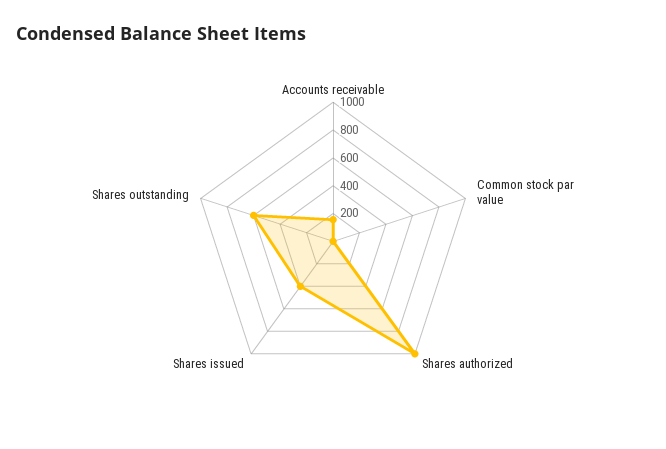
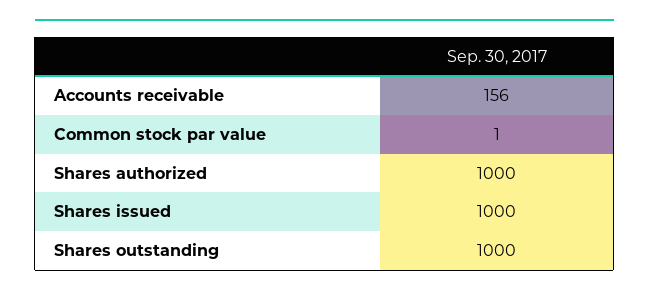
  {
    "Accounts receivable": 156,
    "Common stock par value": 1,
    "Shares authorized": 1000,
-   "Shares issued": 400,
+   "Shares issued": 1000,
-   "Shares outstanding": 600
+   "Shares outstanding": 1000
  }

